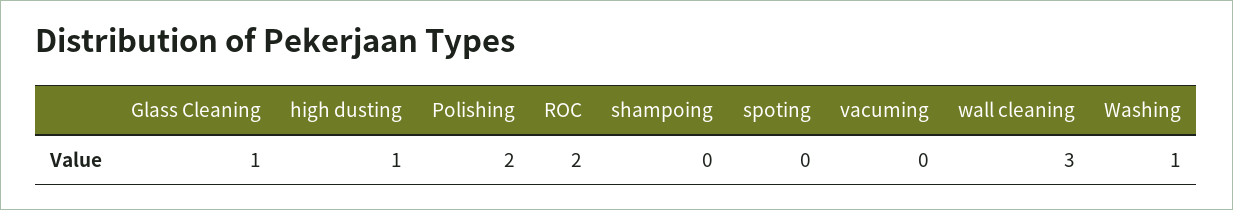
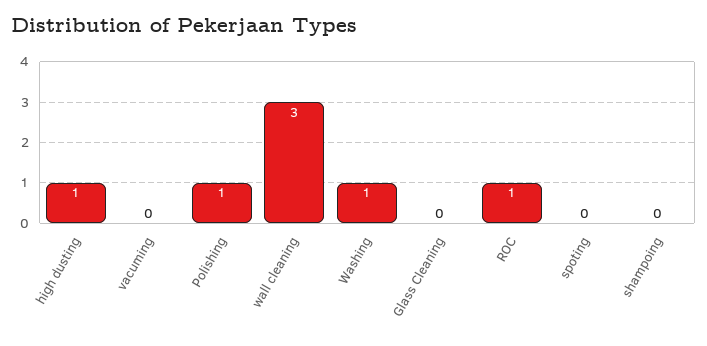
  {
-   "Glass Cleaning": 1,
+   "Glass Cleaning": 0,
    "high dusting": 1,
-   "Polishing": 2,
+   "Polishing": 1,
-   "ROC": 2,
+   "ROC": 1,
    "shampoing": 0,
    "spoting": 0,
    "vacuming": 0,
    "wall cleaning": 3,
    "Washing": 1
  }

